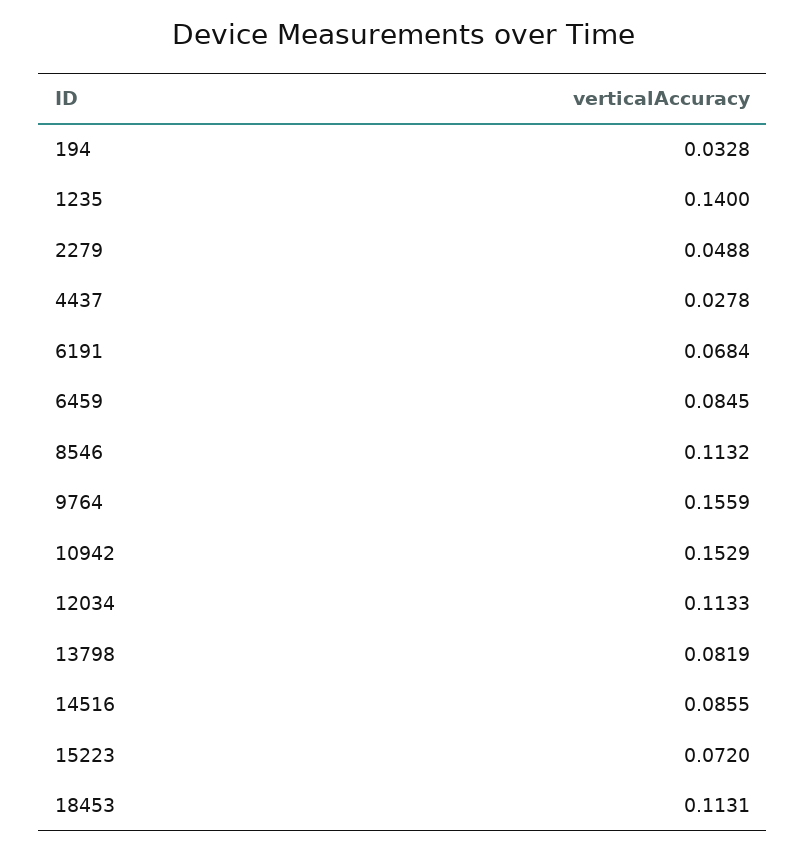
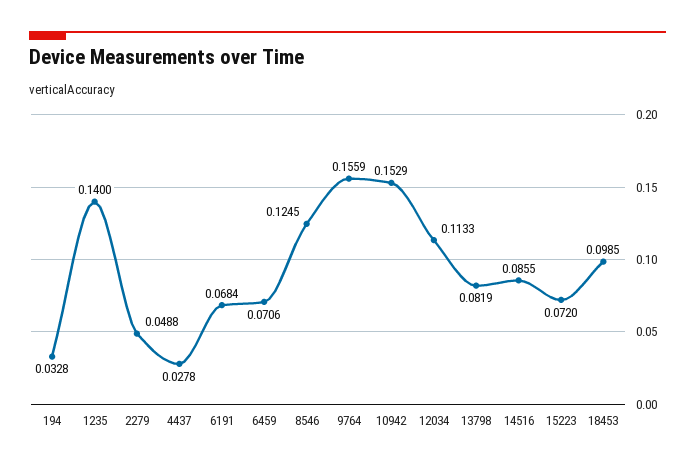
  {
    "194": 0.0328,
    "1235": 0.14,
    "2279": 0.0488,
    "4437": 0.0278,
    "6191": 0.0684,
-   "6459": 0.0845,
+   "6459": 0.0706,
-   "8546": 0.1132,
+   "8546": 0.1245,
    "9764": 0.1559,
    "10942": 0.1529,
    "12034": 0.1133,
    "13798": 0.0819,
    "14516": 0.0855,
    "15223": 0.072,
-   "18453": 0.1131
+   "18453": 0.0985
  }

